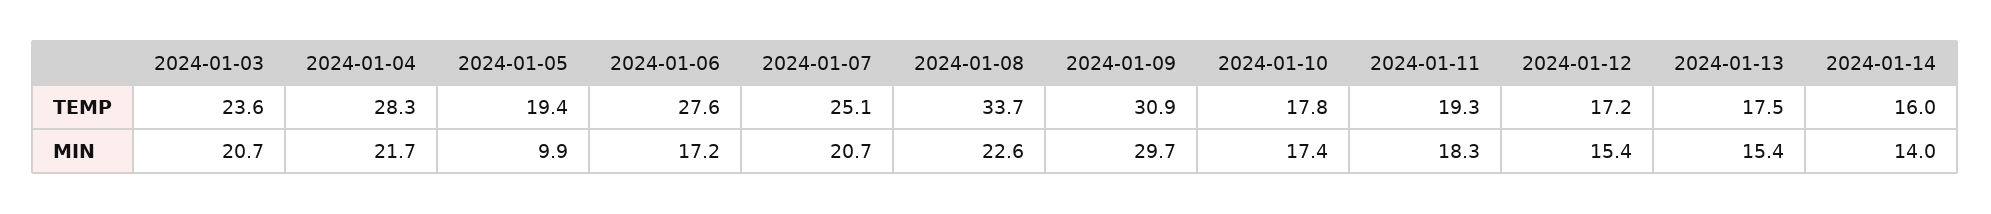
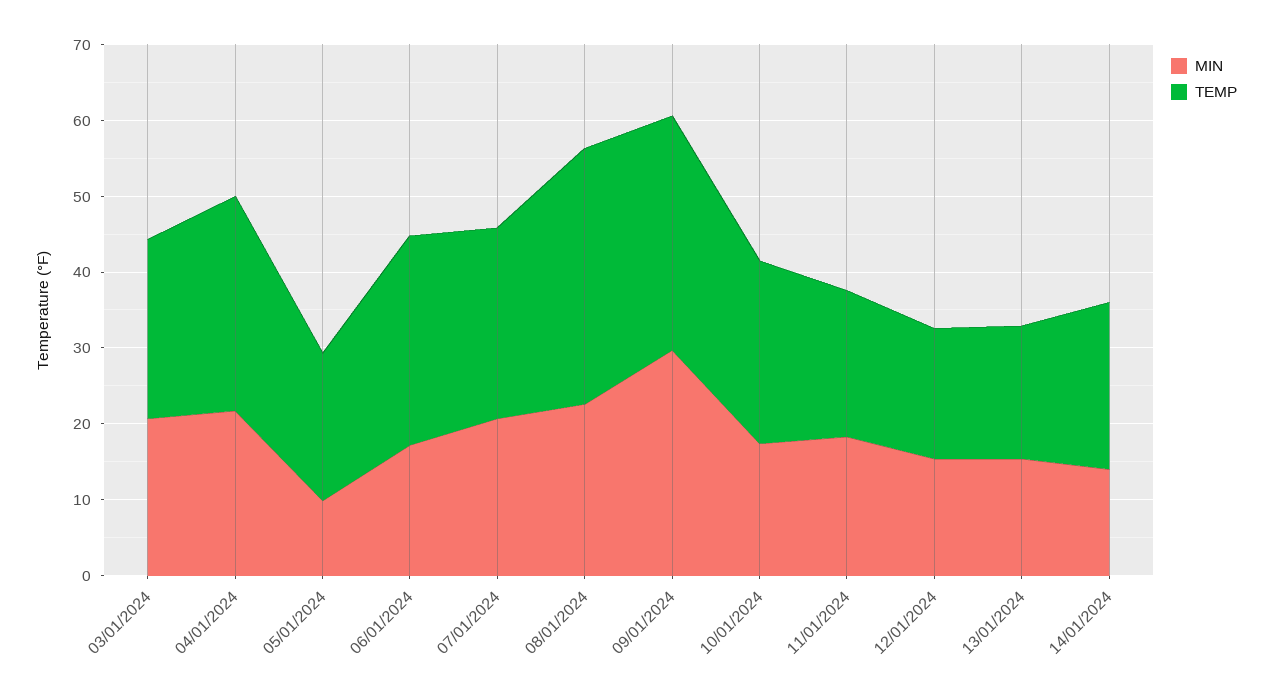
  {
    "TEMP": {
      "2024-01-03": 23.6,
      "2024-01-04": 28.3,
      "2024-01-05": 19.4,
      "2024-01-06": 27.6,
      "2024-01-07": 25.1,
      "2024-01-08": 33.7,
      "2024-01-09": 30.9,
-     "2024-01-10": 17.8,
+     "2024-01-10": 24,
      "2024-01-11": 19.3,
      "2024-01-12": 17.2,
      "2024-01-13": 17.5,
-     "2024-01-14": 16
+     "2024-01-14": 22
    },
    "MIN": {
      "2024-01-03": 20.7,
      "2024-01-04": 21.7,
      "2024-01-05": 9.9,
      "2024-01-06": 17.2,
      "2024-01-07": 20.7,
      "2024-01-08": 22.6,
      "2024-01-09": 29.7,
      "2024-01-10": 17.4,
      "2024-01-11": 18.3,
      "2024-01-12": 15.4,
      "2024-01-13": 15.4,
      "2024-01-14": 14
    }
  }

